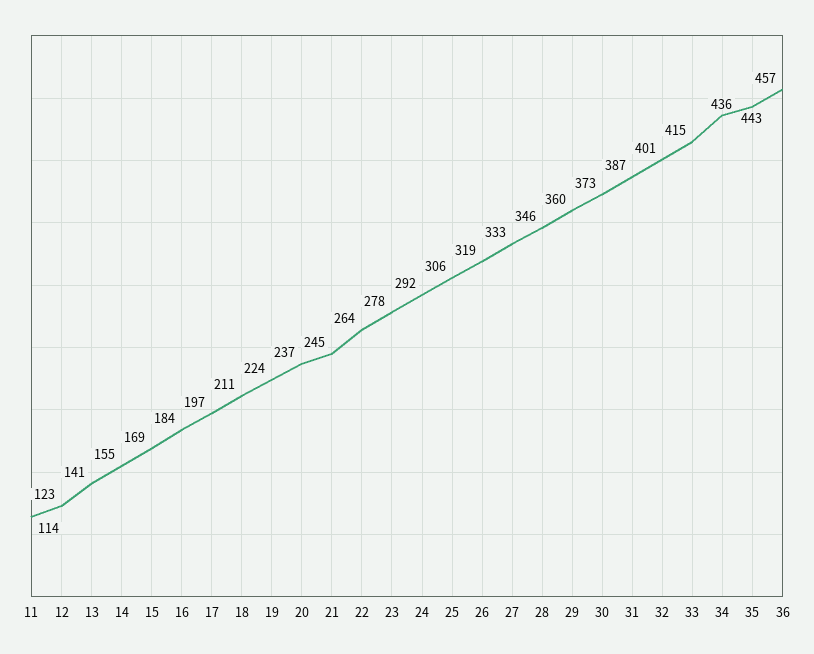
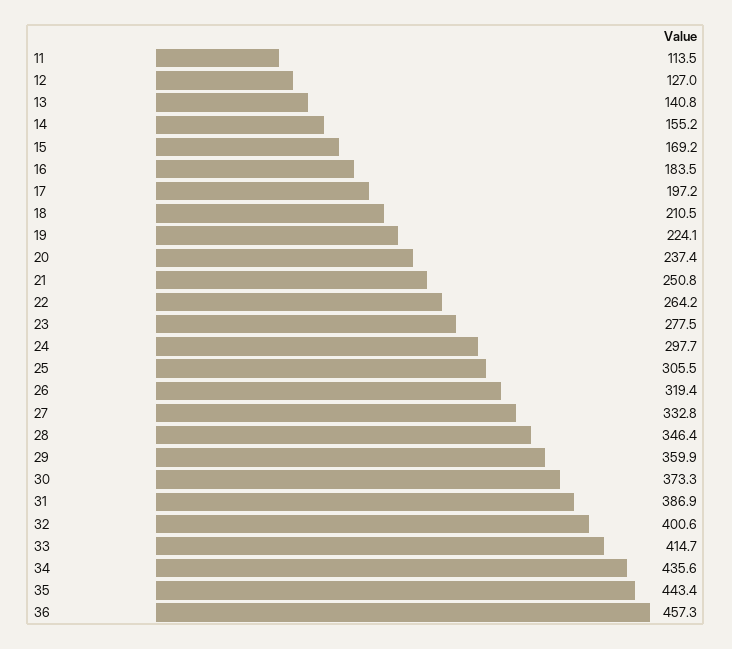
  {
    "11": 113.5,
-   "12": 123,
+   "12": 127,
    "13": 140.8,
    "14": 155.2,
    "15": 169.2,
    "16": 183.5,
    "17": 197.2,
    "18": 210.5,
    "19": 224.1,
    "20": 237.4,
-   "21": 245,
+   "21": 250.8,
    "22": 264.2,
    "23": 277.5,
-   "24": 292,
+   "24": 297.7,
    "25": 305.5,
    "26": 319.4,
    "27": 332.8,
    "28": 346.4,
    "29": 359.9,
    "30": 373.3,
    "31": 386.9,
    "32": 400.6,
    "33": 414.7,
    "34": 435.6,
    "35": 443.4,
    "36": 457.3
  }

